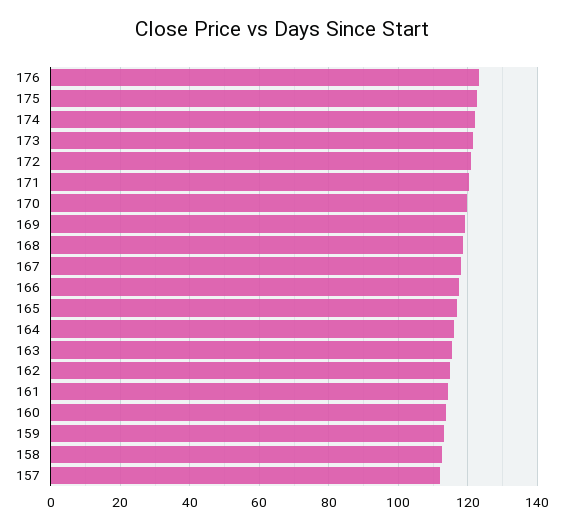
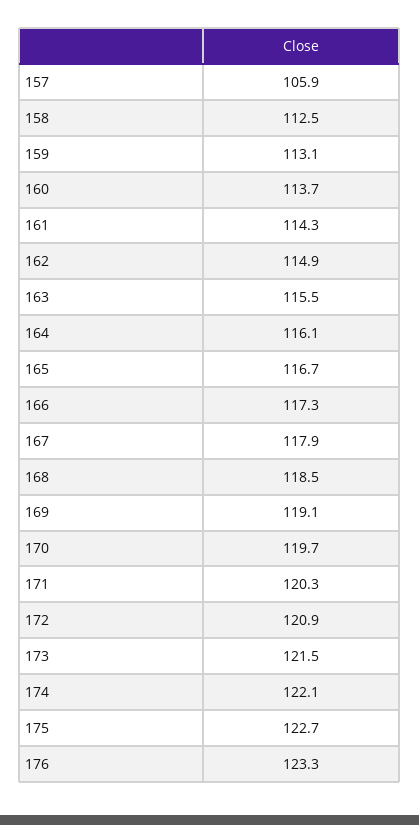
  {
    "176": 123.3,
    "175": 122.7,
    "174": 122.1,
    "173": 121.5,
    "172": 120.9,
    "171": 120.3,
    "170": 119.7,
    "169": 119.1,
    "168": 118.5,
    "167": 117.9,
    "166": 117.3,
    "165": 116.7,
    "164": 116.1,
    "163": 115.5,
    "162": 114.9,
    "161": 114.3,
    "160": 113.7,
    "159": 113.1,
    "158": 112.5,
-   "157": 112
+   "157": 105.9
  }

